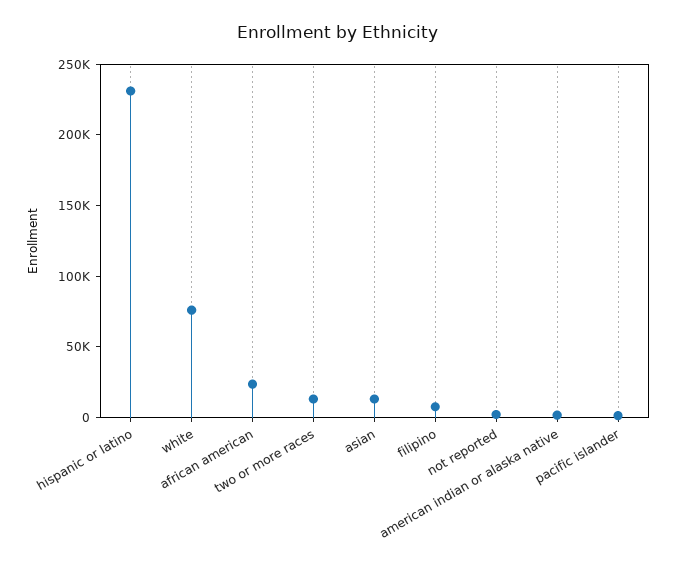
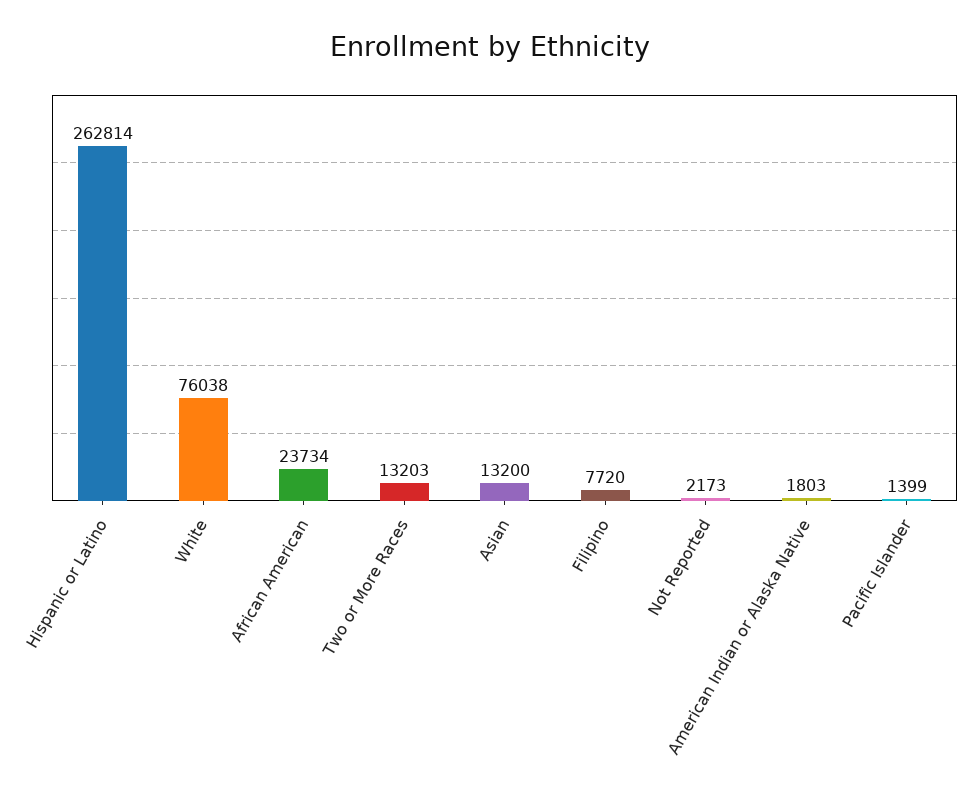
  {
-   "hispanic or latino": 230000,
+   "hispanic or latino": 262814,
    "white": 76038,
    "african american": 23734,
    "two or more races": 13203,
    "asian": 13200,
    "filipino": 7720,
    "not reported": 2173,
    "american indian or alaska native": 1803,
    "pacific islander": 1399
  }

